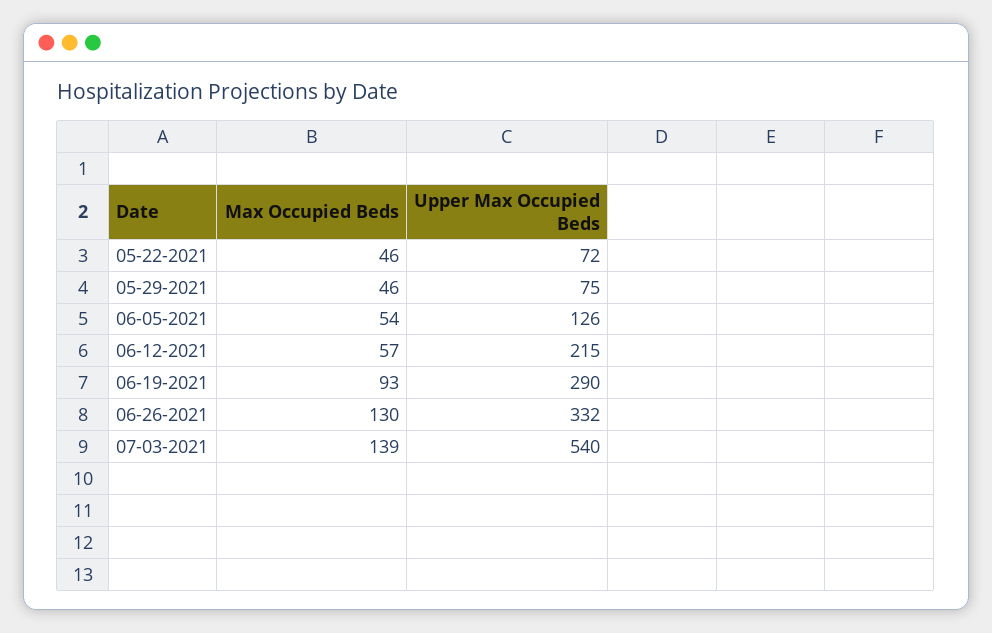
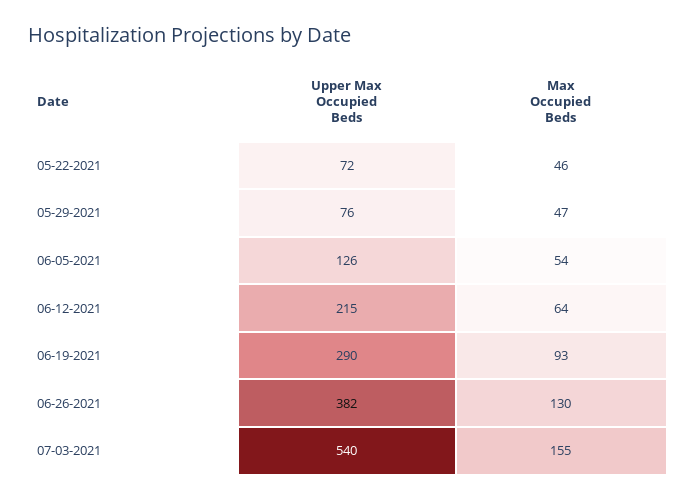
  {
    "Max Occupied Beds": {
      "05-22-2021": 46,
-     "05-29-2021": 46,
+     "05-29-2021": 47,
      "06-05-2021": 54,
-     "06-12-2021": 57,
+     "06-12-2021": 64,
      "06-19-2021": 93,
      "06-26-2021": 130,
-     "07-03-2021": 139
+     "07-03-2021": 155
    },
    "Upper Max Occupied Beds": {
      "05-22-2021": 72,
-     "05-29-2021": 75,
+     "05-29-2021": 76,
      "06-05-2021": 126,
      "06-12-2021": 215,
      "06-19-2021": 290,
-     "06-26-2021": 332,
+     "06-26-2021": 382,
      "07-03-2021": 540
    }
  }

